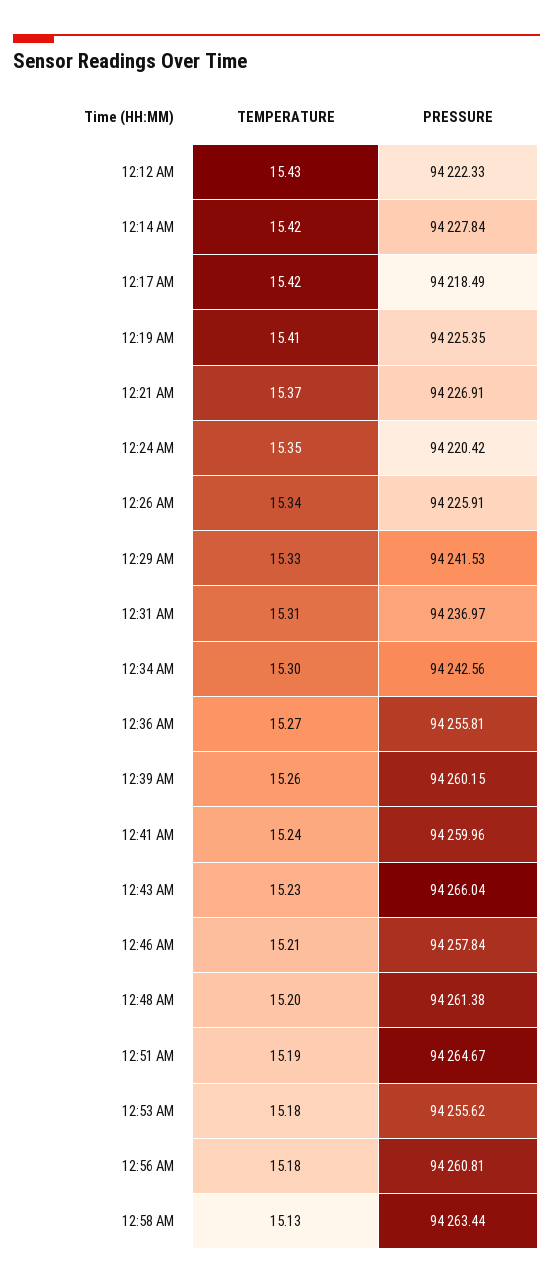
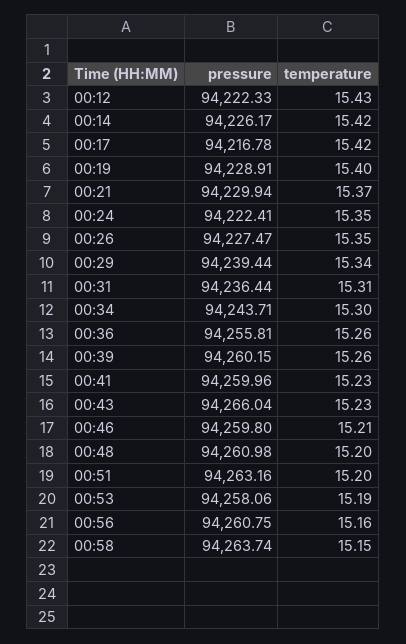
  {
    "TEMPERATURE": {
      "12:12 AM": 15.43,
      "12:14 AM": 15.42,
      "12:17 AM": 15.42,
-     "12:19 AM": 15.41,
+     "12:19 AM": 15.4,
      "12:21 AM": 15.37,
      "12:24 AM": 15.35,
-     "12:26 AM": 15.34,
+     "12:26 AM": 15.35,
-     "12:29 AM": 15.33,
+     "12:29 AM": 15.34,
      "12:31 AM": 15.31,
      "12:34 AM": 15.3,
-     "12:36 AM": 15.27,
+     "12:36 AM": 15.26,
      "12:39 AM": 15.26,
-     "12:41 AM": 15.24,
+     "12:41 AM": 15.23,
      "12:43 AM": 15.23,
      "12:46 AM": 15.21,
      "12:48 AM": 15.2,
-     "12:51 AM": 15.19,
+     "12:51 AM": 15.2,
-     "12:53 AM": 15.18,
+     "12:53 AM": 15.19,
-     "12:56 AM": 15.18,
+     "12:56 AM": 15.16,
-     "12:58 AM": 15.13
+     "12:58 AM": 15.15
    },
    "PRESSURE": {
      "12:12 AM": 94222.33,
-     "12:14 AM": 94227.84,
+     "12:14 AM": 94226.17,
-     "12:17 AM": 94218.49,
+     "12:17 AM": 94216.78,
-     "12:19 AM": 94225.35,
+     "12:19 AM": 94228.91,
-     "12:21 AM": 94226.91,
+     "12:21 AM": 94229.94,
-     "12:24 AM": 94220.42,
+     "12:24 AM": 94222.41,
-     "12:26 AM": 94225.91,
+     "12:26 AM": 94227.47,
-     "12:29 AM": 94241.53,
+     "12:29 AM": 94239.44,
-     "12:31 AM": 94236.97,
+     "12:31 AM": 94236.44,
-     "12:34 AM": 94242.56,
+     "12:34 AM": 94243.71,
      "12:36 AM": 94255.81,
      "12:39 AM": 94260.15,
      "12:41 AM": 94259.96,
      "12:43 AM": 94266.04,
-     "12:46 AM": 94257.84,
+     "12:46 AM": 94259.8,
-     "12:48 AM": 94261.38,
+     "12:48 AM": 94260.98,
-     "12:51 AM": 94264.67,
+     "12:51 AM": 94263.16,
-     "12:53 AM": 94255.62,
+     "12:53 AM": 94258.06,
-     "12:56 AM": 94260.81,
+     "12:56 AM": 94260.75,
-     "12:58 AM": 94263.44
+     "12:58 AM": 94263.74
    }
  }

